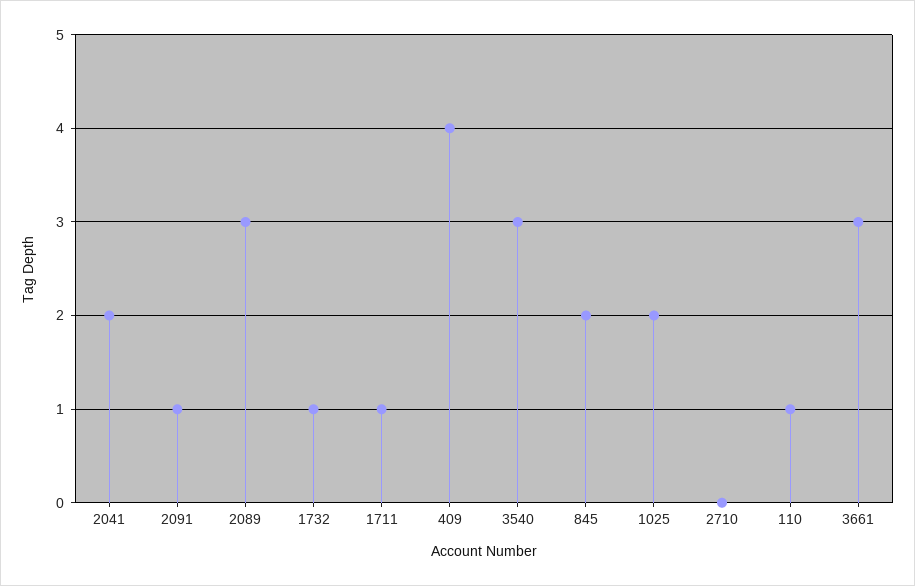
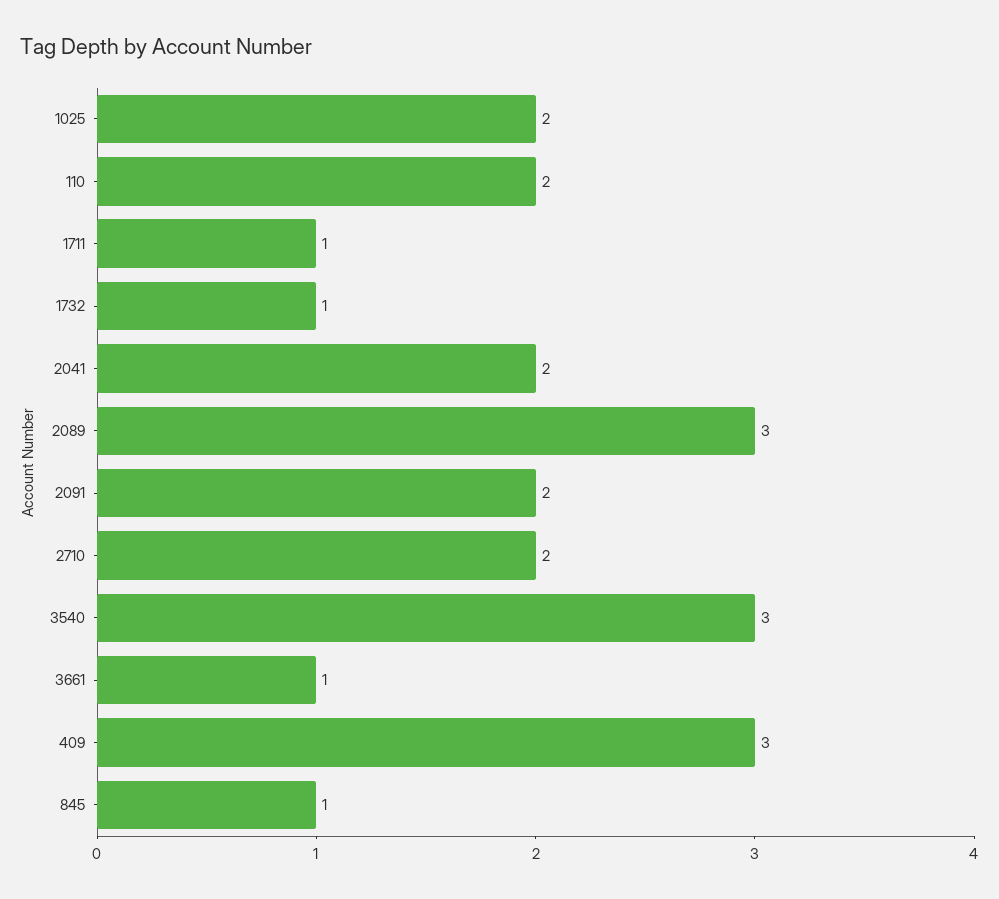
  {
    "2041": 2,
-   "2091": 1,
+   "2091": 2,
    "2089": 3,
    "1732": 1,
    "1711": 1,
-   "409": 4,
+   "409": 3,
    "3540": 3,
-   "845": 2,
+   "845": 1,
    "1025": 2,
-   "2710": 0,
+   "2710": 2,
-   "110": 1,
+   "110": 2,
-   "3661": 3
+   "3661": 1
  }

